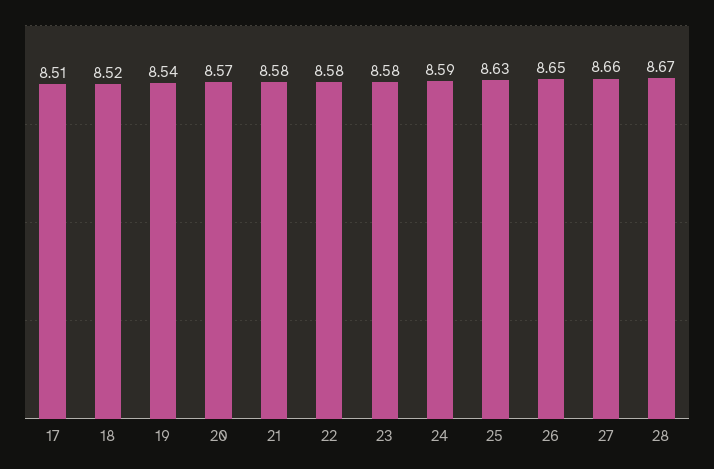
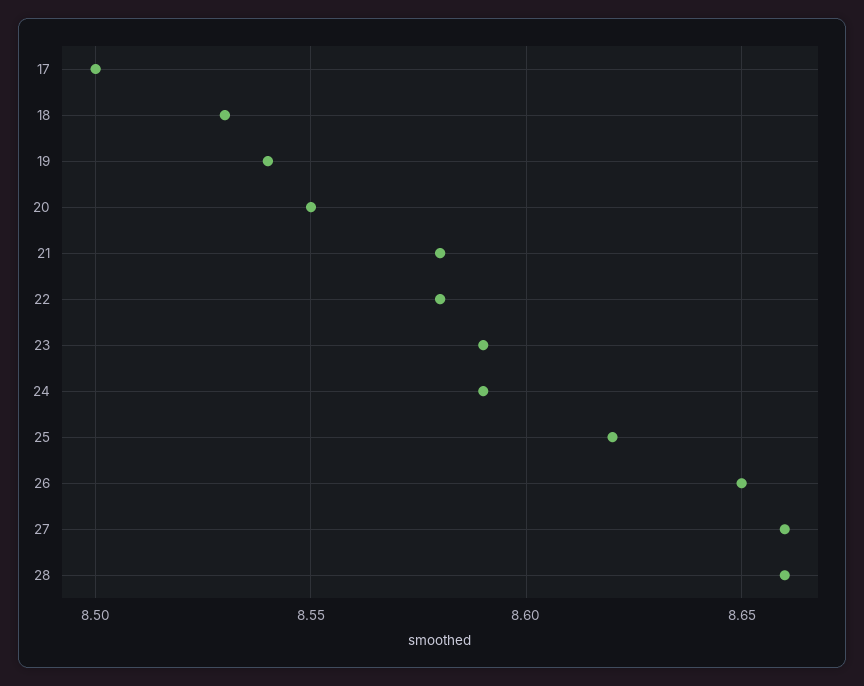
  {
-   "17": 8.51,
+   "17": 8.5,
-   "18": 8.52,
+   "18": 8.53,
    "19": 8.54,
-   "20": 8.57,
+   "20": 8.55,
    "21": 8.58,
    "22": 8.58,
-   "23": 8.58,
+   "23": 8.59,
    "24": 8.59,
-   "25": 8.63,
+   "25": 8.62,
    "26": 8.65,
    "27": 8.66,
-   "28": 8.67
+   "28": 8.66
  }

